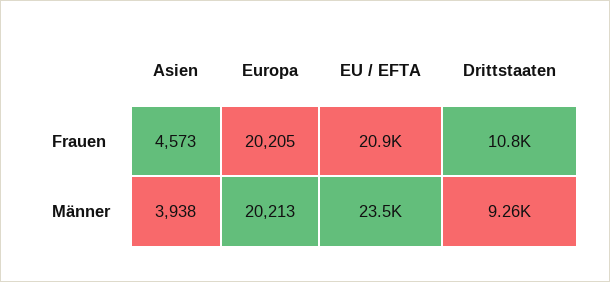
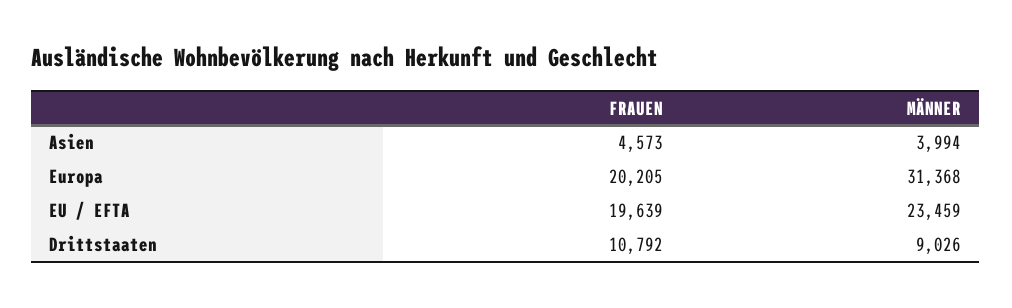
  {
    "Asien": {
      "Frauen": 4573,
-     "Männer": 3938
+     "Männer": 3994
    },
    "Europa": {
      "Frauen": 20205,
-     "Männer": 20213
+     "Männer": 31368
    },
    "EU / EFTA": {
-     "Frauen": 20900,
+     "Frauen": 19639,
      "Männer": 23459
    },
    "Drittstaaten": {
      "Frauen": 10792,
-     "Männer": 9260
+     "Männer": 9026
    }
  }

